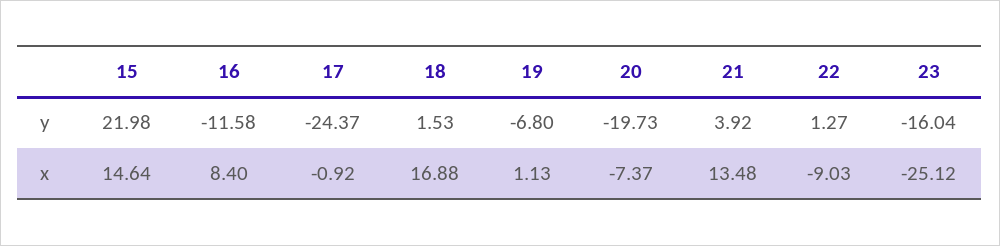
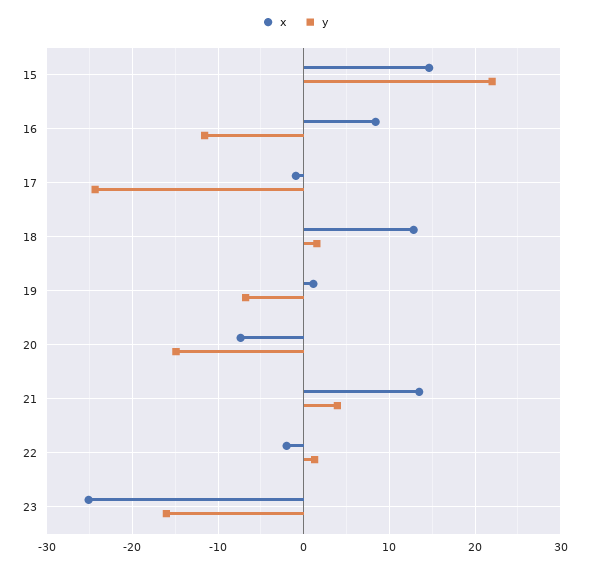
  {
    "y": {
      "15": 21.98,
      "16": -11.58,
      "17": -24.37,
      "18": 1.53,
      "19": -6.8,
-     "20": -19.73,
+     "20": -15,
      "21": 3.92,
      "22": 1.27,
      "23": -16.04
    },
    "x": {
      "15": 14.64,
      "16": 8.4,
      "17": -0.92,
-     "18": 16.88,
+     "18": 13,
      "19": 1.13,
      "20": -7.37,
      "21": 13.48,
-     "22": -9.03,
+     "22": -2,
      "23": -25.12
    }
  }

